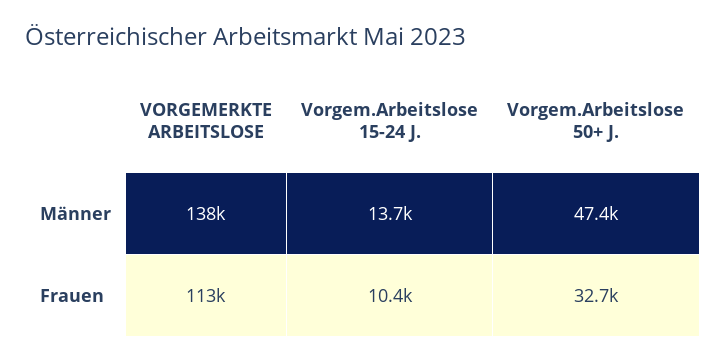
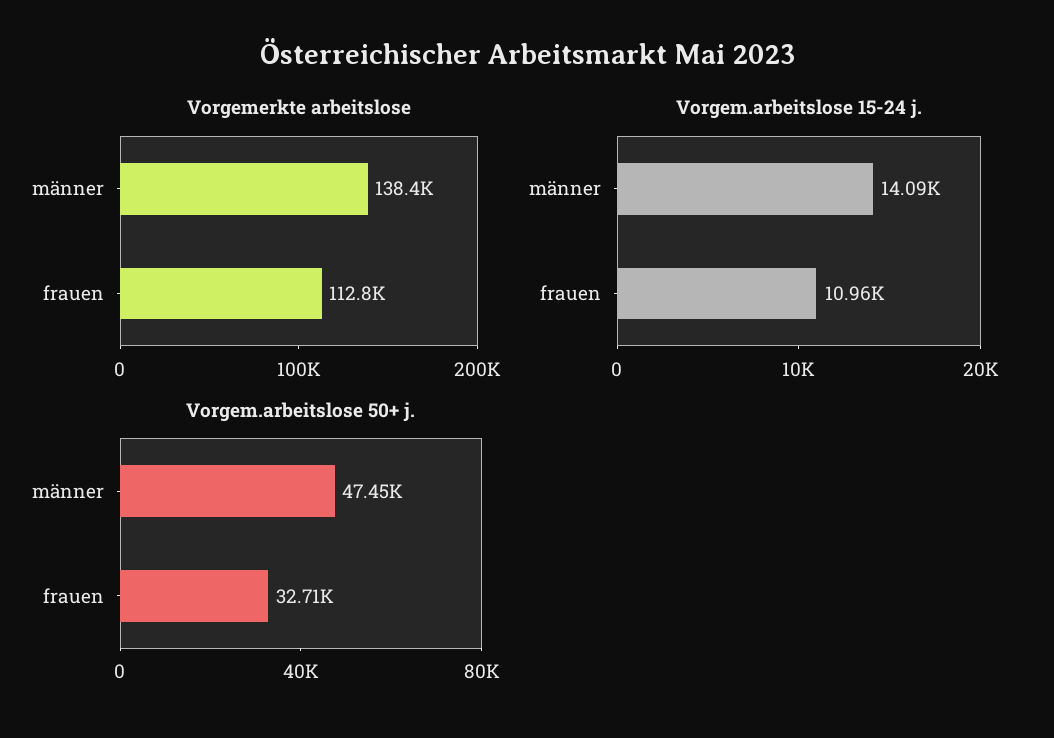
  {
    "VORGEMERKTE ARBEITSLOSE": {
      "Männer": 138400,
      "Frauen": 112800
    },
    "Vorgem.Arbeitslose 15-24 J.": {
-     "Männer": 13700,
+     "Männer": 14090,
-     "Frauen": 10400
+     "Frauen": 10960
    },
    "Vorgem.Arbeitslose 50+ J.": {
      "Männer": 47450,
      "Frauen": 32710
    }
  }

